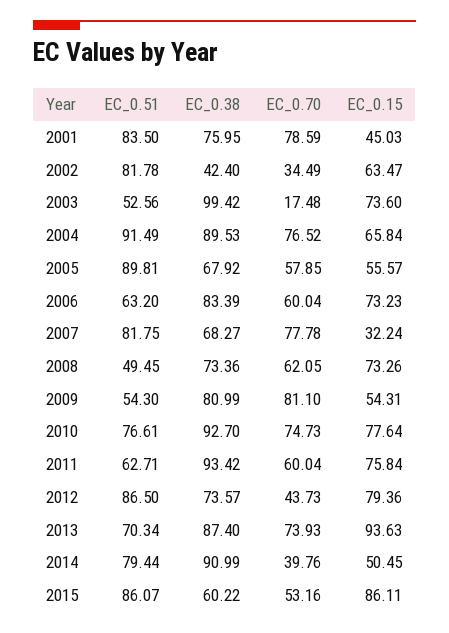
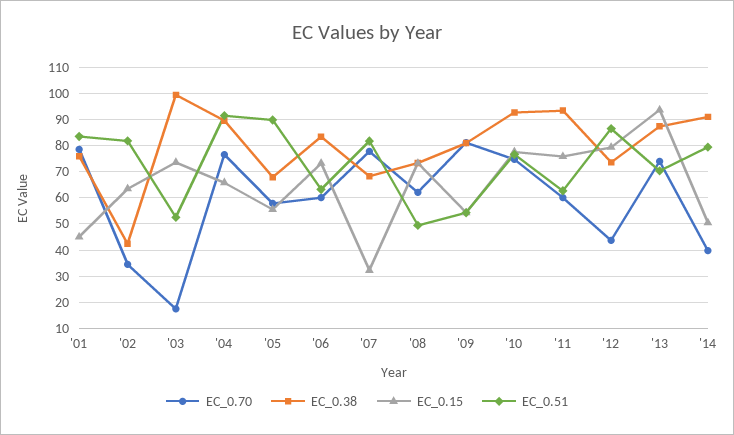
  {
    "EC_0.51": {
      "2001": 83.5,
      "2002": 81.78,
      "2003": 52.56,
      "2004": 91.49,
      "2005": 89.81,
      "2006": 63.2,
      "2007": 81.75,
      "2008": 49.45,
      "2009": 54.3,
      "2010": 76.61,
      "2011": 62.71,
      "2012": 86.5,
      "2013": 70.34,
-     "2014": 79.44,
+     "2014": 79.44
-     "2015": 86.07
    },
    "EC_0.38": {
      "2001": 75.95,
      "2002": 42.4,
      "2003": 99.42,
      "2004": 89.53,
      "2005": 67.92,
      "2006": 83.39,
      "2007": 68.27,
      "2008": 73.36,
      "2009": 80.99,
      "2010": 92.7,
      "2011": 93.42,
      "2012": 73.57,
      "2013": 87.4,
-     "2014": 90.99,
+     "2014": 90.99
-     "2015": 60.22
    },
    "EC_0.70": {
      "2001": 78.59,
      "2002": 34.49,
      "2003": 17.48,
      "2004": 76.52,
      "2005": 57.85,
      "2006": 60.04,
      "2007": 77.78,
      "2008": 62.05,
      "2009": 81.1,
      "2010": 74.73,
      "2011": 60.04,
      "2012": 43.73,
      "2013": 73.93,
-     "2014": 39.76,
+     "2014": 39.76
-     "2015": 53.16
    },
    "EC_0.15": {
      "2001": 45.03,
      "2002": 63.47,
      "2003": 73.6,
      "2004": 65.84,
      "2005": 55.57,
      "2006": 73.23,
      "2007": 32.24,
      "2008": 73.26,
      "2009": 54.31,
      "2010": 77.64,
      "2011": 75.84,
      "2012": 79.36,
      "2013": 93.63,
-     "2014": 50.45,
+     "2014": 50.45
-     "2015": 86.11
    }
  }

